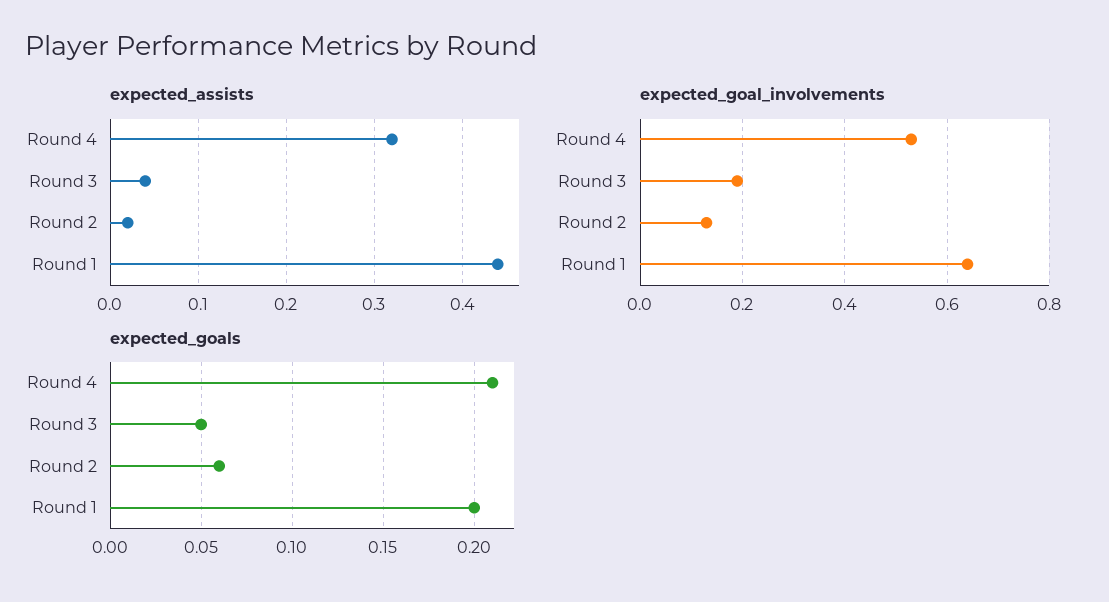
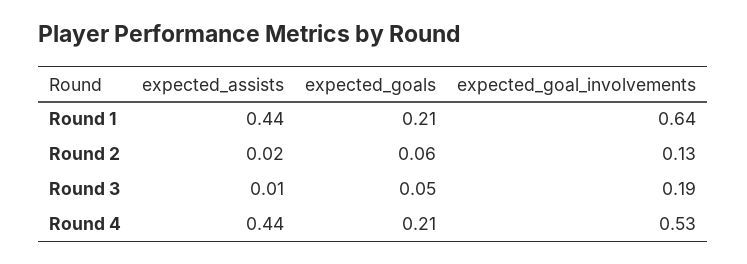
  {
    "expected_assists": {
-     "Round 4": 0.32,
+     "Round 4": 0.44,
-     "Round 3": 0.04,
+     "Round 3": 0.01,
      "Round 2": 0.02,
      "Round 1": 0.44
    },
    "expected_goal_involvements": {
      "Round 4": 0.53,
      "Round 3": 0.19,
      "Round 2": 0.13,
      "Round 1": 0.64
    },
    "expected_goals": {
      "Round 4": 0.21,
      "Round 3": 0.05,
      "Round 2": 0.06,
-     "Round 1": 0.2
+     "Round 1": 0.21
    }
  }

